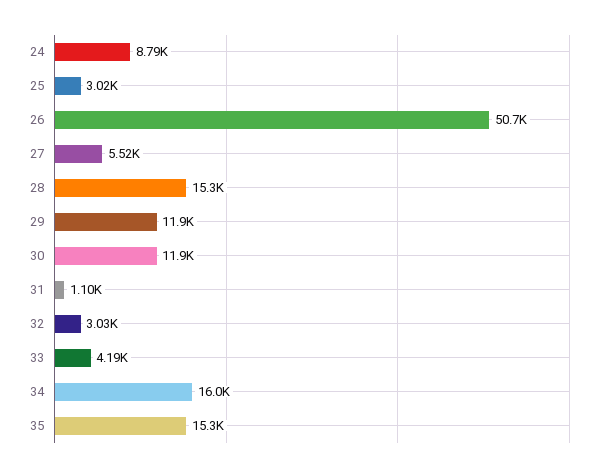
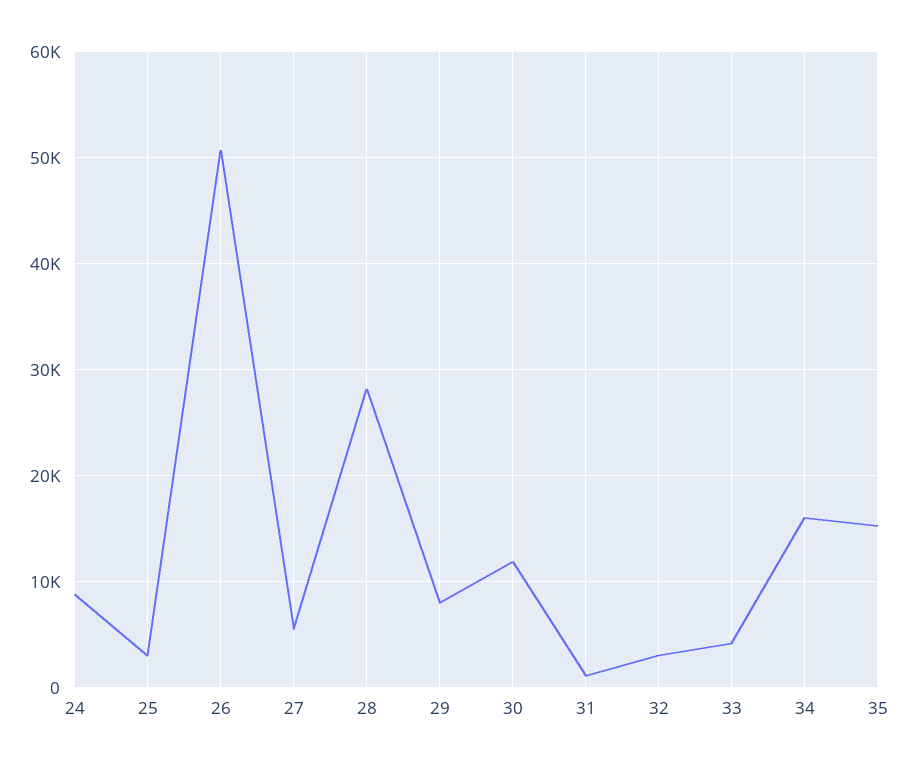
  {
    "24": 8790,
    "25": 3020,
    "26": 50700,
    "27": 5520,
-   "28": 15300,
+   "28": 28000,
-   "29": 11900,
+   "29": 8000,
    "30": 11900,
    "31": 1100,
    "32": 3030,
    "33": 4190,
    "34": 16000,
    "35": 15300
  }

